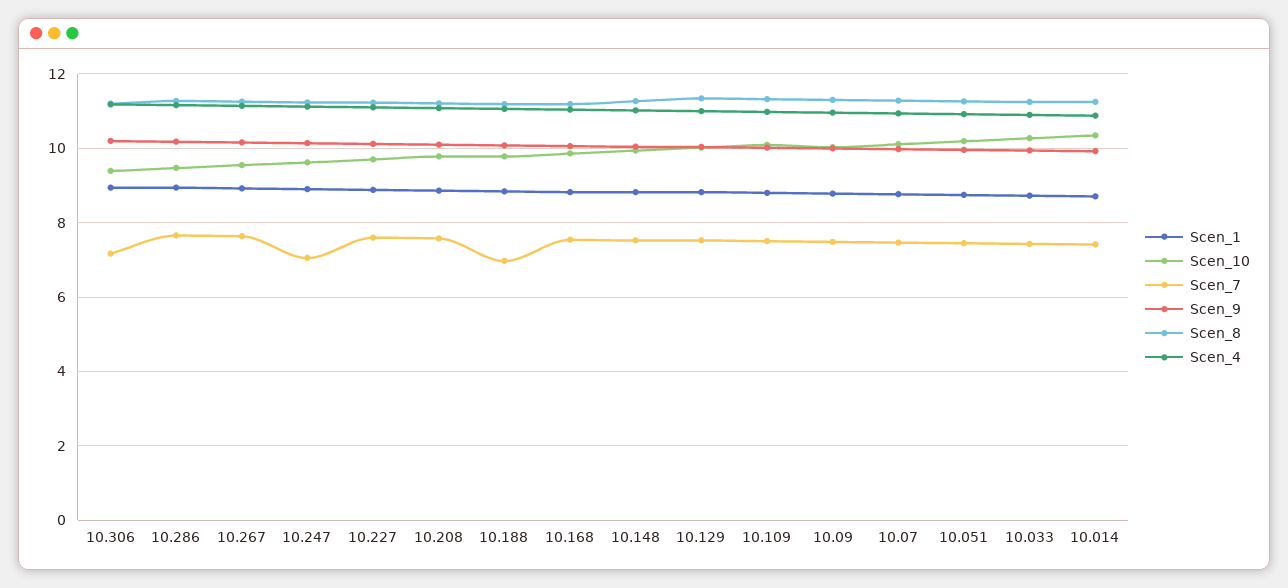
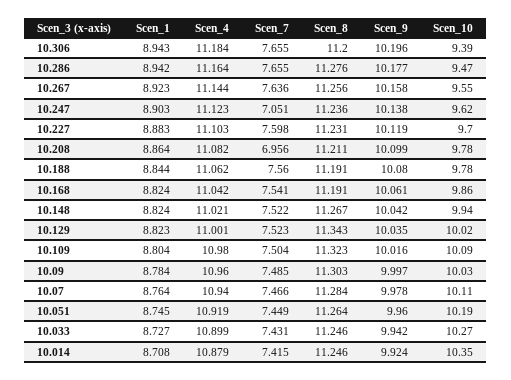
  {
    "Scen_1": {
      "10.306": 8.943,
      "10.286": 8.942,
      "10.267": 8.923,
      "10.247": 8.903,
      "10.227": 8.883,
      "10.208": 8.864,
      "10.188": 8.844,
      "10.168": 8.824,
      "10.148": 8.824,
      "10.129": 8.823,
      "10.109": 8.804,
      "10.09": 8.784,
      "10.07": 8.764,
      "10.051": 8.745,
      "10.033": 8.727,
      "10.014": 8.708
    },
    "Scen_10": {
      "10.306": 9.39,
      "10.286": 9.47,
      "10.267": 9.55,
      "10.247": 9.62,
      "10.227": 9.7,
      "10.208": 9.78,
      "10.188": 9.78,
      "10.168": 9.86,
      "10.148": 9.94,
      "10.129": 10.02,
      "10.109": 10.09,
      "10.09": 10.03,
      "10.07": 10.11,
      "10.051": 10.19,
      "10.033": 10.27,
      "10.014": 10.35
    },
    "Scen_7": {
-     "10.306": 7.2,
+     "10.306": 7.655,
      "10.286": 7.655,
      "10.267": 7.636,
      "10.247": 7.051,
      "10.227": 7.598,
-     "10.208": 7.6,
+     "10.208": 6.956,
-     "10.188": 7,
+     "10.188": 7.56,
      "10.168": 7.541,
      "10.148": 7.522,
      "10.129": 7.523,
      "10.109": 7.504,
      "10.09": 7.485,
      "10.07": 7.466,
      "10.051": 7.449,
      "10.033": 7.431,
      "10.014": 7.415
    },
    "Scen_9": {
      "10.306": 10.196,
      "10.286": 10.177,
      "10.267": 10.158,
      "10.247": 10.138,
      "10.227": 10.119,
      "10.208": 10.099,
      "10.188": 10.08,
      "10.168": 10.061,
      "10.148": 10.042,
      "10.129": 10.035,
      "10.109": 10.016,
      "10.09": 9.997,
      "10.07": 9.978,
      "10.051": 9.96,
      "10.033": 9.942,
      "10.014": 9.924
    },
    "Scen_8": {
      "10.306": 11.2,
      "10.286": 11.276,
      "10.267": 11.256,
      "10.247": 11.236,
      "10.227": 11.231,
      "10.208": 11.211,
      "10.188": 11.191,
      "10.168": 11.191,
      "10.148": 11.267,
      "10.129": 11.343,
      "10.109": 11.323,
      "10.09": 11.303,
      "10.07": 11.284,
      "10.051": 11.264,
      "10.033": 11.246,
      "10.014": 11.246
    },
    "Scen_4": {
      "10.306": 11.184,
      "10.286": 11.164,
      "10.267": 11.144,
      "10.247": 11.123,
      "10.227": 11.103,
      "10.208": 11.082,
      "10.188": 11.062,
      "10.168": 11.042,
      "10.148": 11.021,
      "10.129": 11.001,
      "10.109": 10.98,
      "10.09": 10.96,
      "10.07": 10.94,
      "10.051": 10.919,
      "10.033": 10.899,
      "10.014": 10.879
    }
  }

